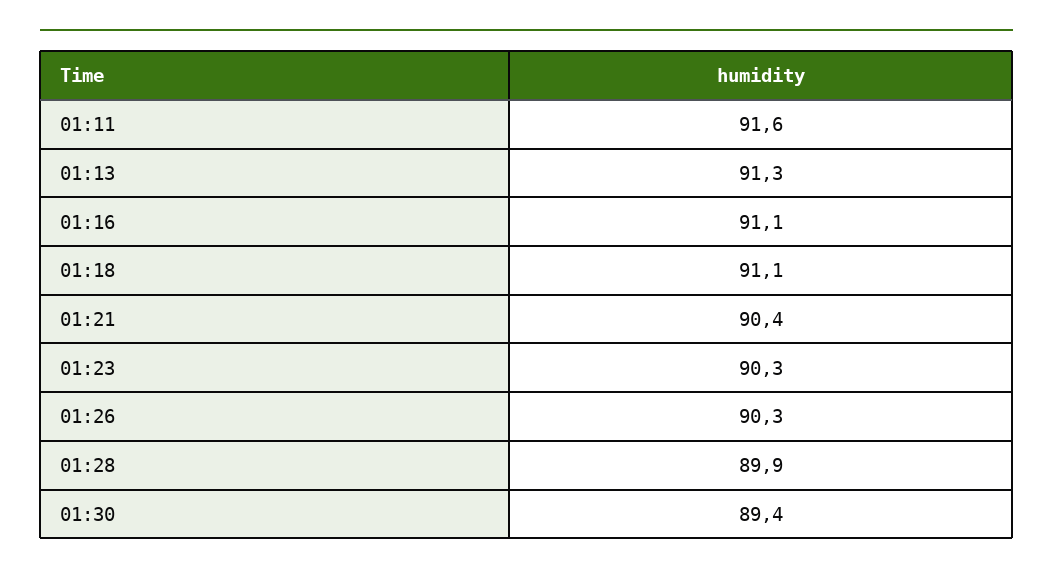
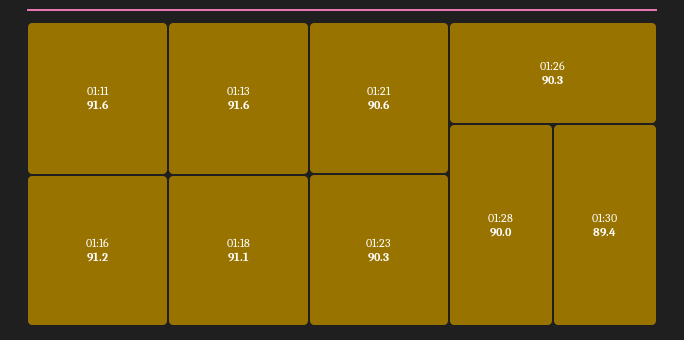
  {
    "01:11": 91.6,
-   "01:13": 91.3,
+   "01:13": 91.6,
-   "01:16": 91.1,
+   "01:16": 91.2,
    "01:18": 91.1,
-   "01:21": 90.4,
+   "01:21": 90.6,
    "01:23": 90.3,
    "01:26": 90.3,
-   "01:28": 89.9,
+   "01:28": 90,
    "01:30": 89.4
  }

